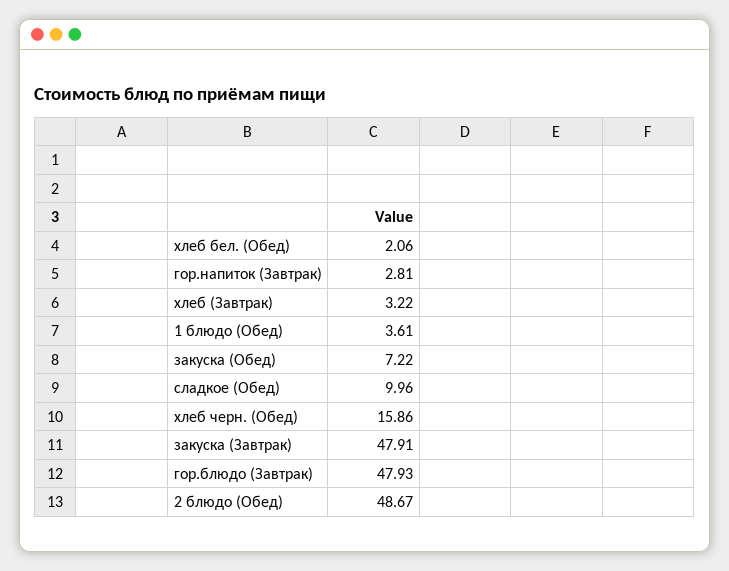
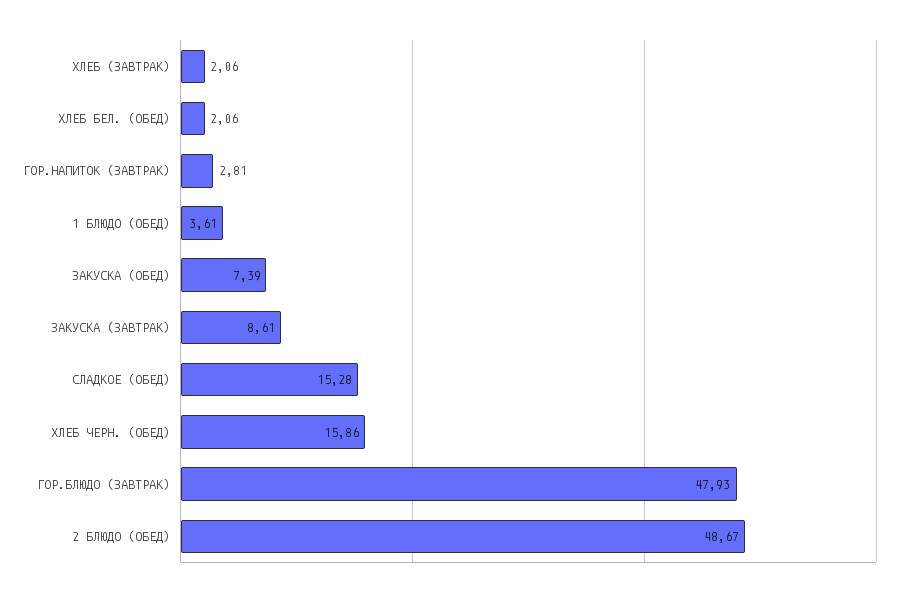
  {
    "хлеб бел. (Обед)": 2.06,
    "гор.напиток (Завтрак)": 2.81,
-   "хлеб (Завтрак)": 3.22,
+   "хлеб (Завтрак)": 2.06,
    "1 блюдо (Обед)": 3.61,
-   "закуска (Обед)": 7.22,
+   "закуска (Обед)": 7.39,
-   "сладкое (Обед)": 9.96,
+   "сладкое (Обед)": 15.28,
    "хлеб черн. (Обед)": 15.86,
-   "закуска (Завтрак)": 47.91,
+   "закуска (Завтрак)": 8.61,
    "гор.блюдо (Завтрак)": 47.93,
    "2 блюдо (Обед)": 48.67
  }

